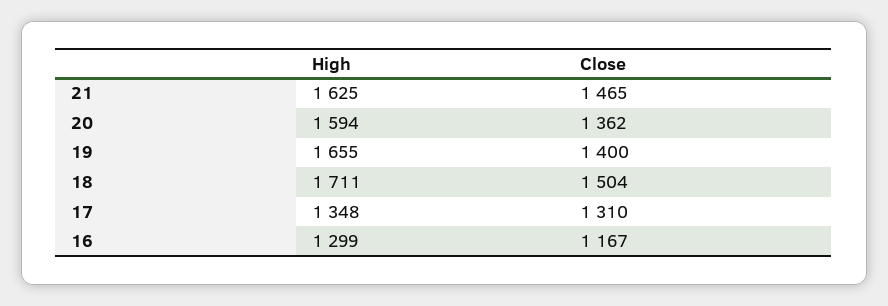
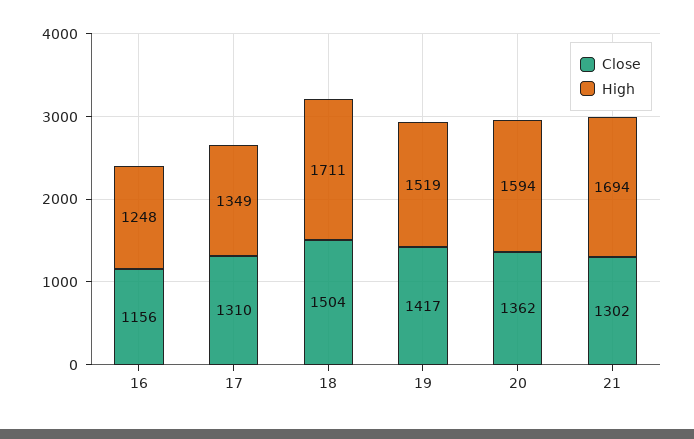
  {
    "High": {
-     "21": 1625,
+     "21": 1694,
      "20": 1594,
-     "19": 1655,
+     "19": 1519,
      "18": 1711,
-     "17": 1348,
+     "17": 1349,
-     "16": 1299
+     "16": 1248
    },
    "Close": {
-     "21": 1465,
+     "21": 1302,
      "20": 1362,
-     "19": 1400,
+     "19": 1417,
      "18": 1504,
      "17": 1310,
-     "16": 1167
+     "16": 1156
    }
  }

